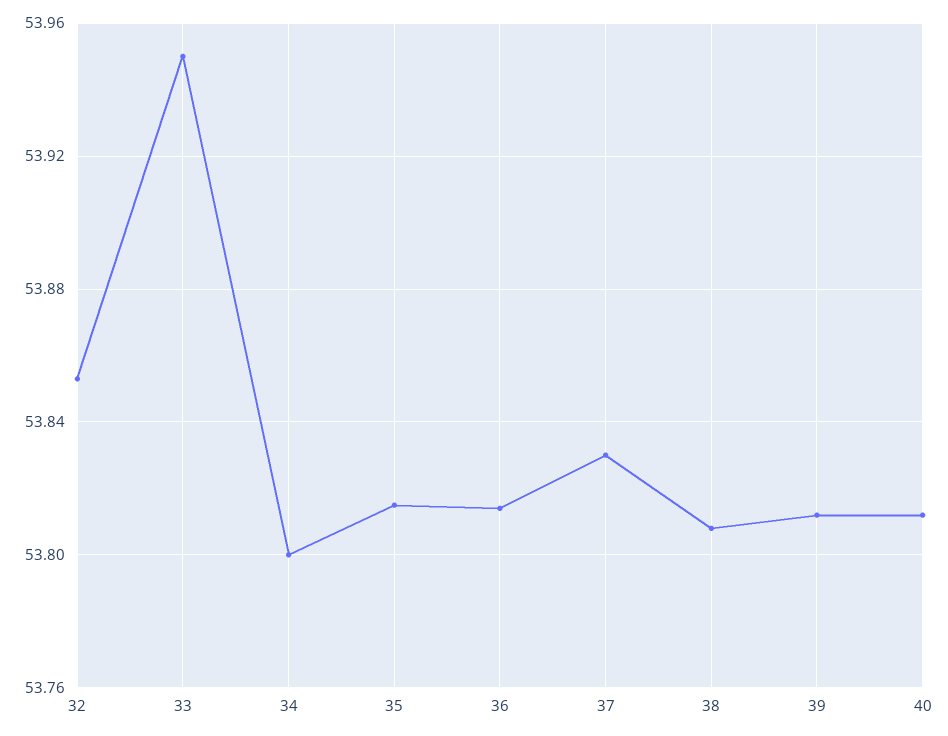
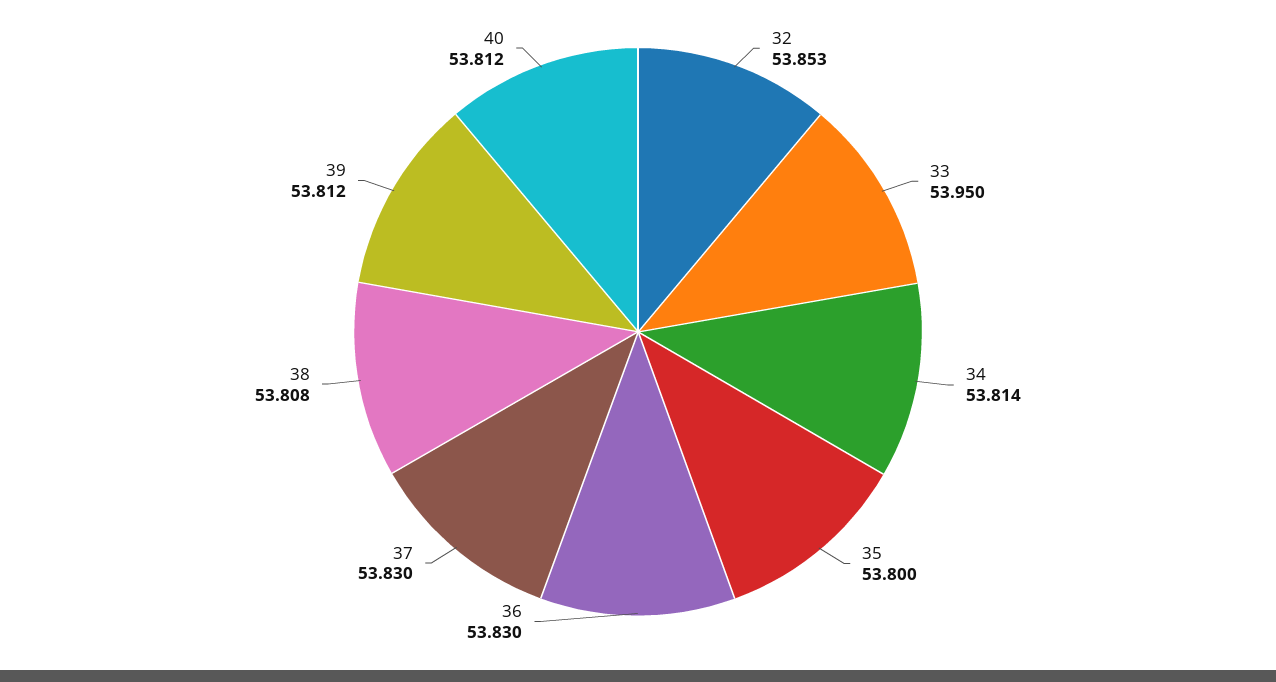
  {
    "32": 53.853,
    "33": 53.95,
-   "34": 53.8,
+   "34": 53.814,
-   "35": 53.815,
+   "35": 53.8,
-   "36": 53.815,
+   "36": 53.83,
    "37": 53.83,
    "38": 53.808,
    "39": 53.812,
    "40": 53.812
  }

